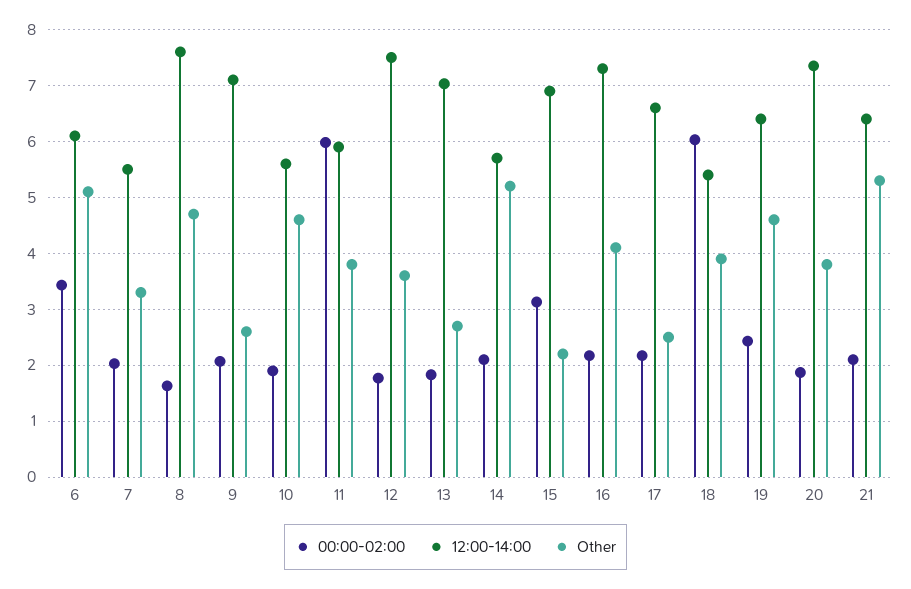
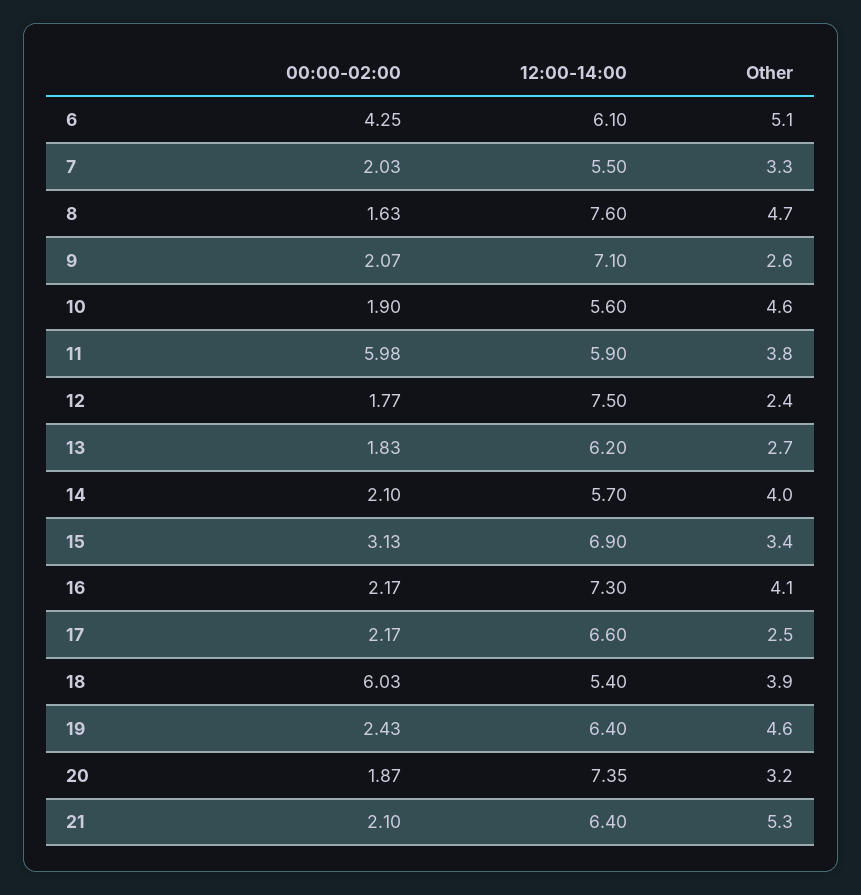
  {
    "00:00-02:00": {
-     "6": 3.4,
+     "6": 4.25,
      "7": 2.03,
      "8": 1.63,
      "9": 2.07,
      "10": 1.9,
      "11": 5.98,
      "12": 1.77,
      "13": 1.83,
      "14": 2.1,
      "15": 3.13,
      "16": 2.17,
      "17": 2.17,
      "18": 6.03,
      "19": 2.43,
      "20": 1.87,
      "21": 2.1
    },
    "12:00-14:00": {
      "6": 6.1,
      "7": 5.5,
      "8": 7.6,
      "9": 7.1,
      "10": 5.6,
      "11": 5.9,
      "12": 7.5,
-     "13": 7,
+     "13": 6.2,
      "14": 5.7,
      "15": 6.9,
      "16": 7.3,
      "17": 6.6,
      "18": 5.4,
      "19": 6.4,
      "20": 7.35,
      "21": 6.4
    },
    "Other": {
      "6": 5.1,
      "7": 3.3,
      "8": 4.7,
      "9": 2.6,
      "10": 4.6,
      "11": 3.8,
-     "12": 3.6,
+     "12": 2.4,
      "13": 2.7,
-     "14": 5.2,
+     "14": 4,
-     "15": 2.2,
+     "15": 3.4,
      "16": 4.1,
      "17": 2.5,
      "18": 3.9,
      "19": 4.6,
-     "20": 3.8,
+     "20": 3.2,
      "21": 5.3
    }
  }

